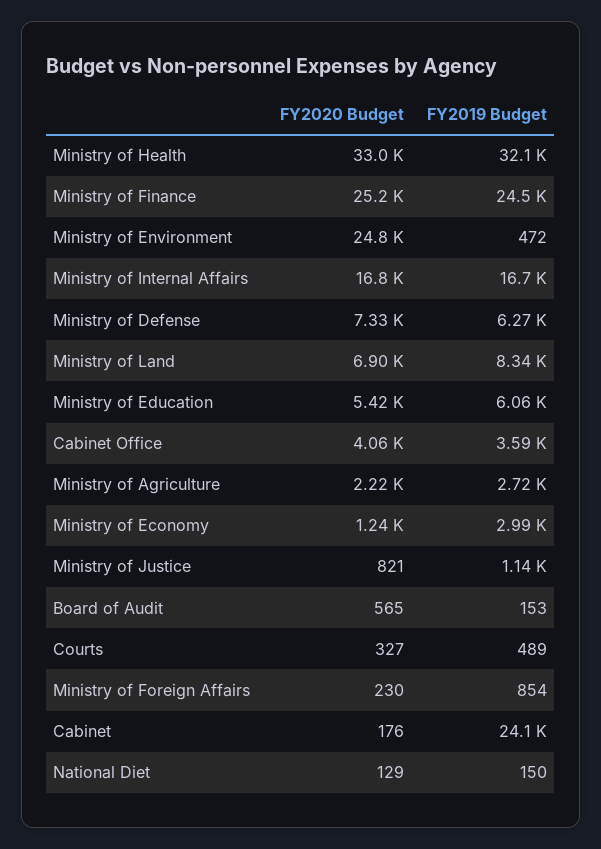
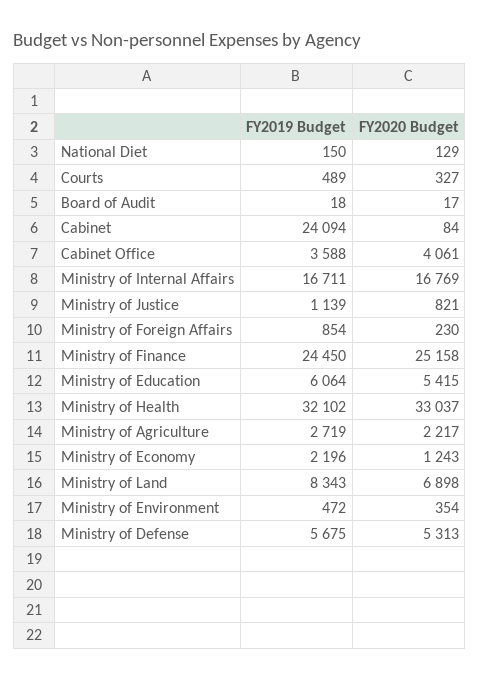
  {
    "FY2020 Budget": {
      "Ministry of Health": 33037,
      "Ministry of Finance": 25158,
-     "Ministry of Environment": 24800,
+     "Ministry of Environment": 354,
      "Ministry of Internal Affairs": 16769,
-     "Ministry of Defense": 7330,
+     "Ministry of Defense": 5313,
      "Ministry of Land": 6898,
      "Ministry of Education": 5415,
      "Cabinet Office": 4061,
      "Ministry of Agriculture": 2217,
      "Ministry of Economy": 1243,
      "Ministry of Justice": 821,
-     "Board of Audit": 565,
+     "Board of Audit": 17,
      "Courts": 327,
      "Ministry of Foreign Affairs": 230,
-     "Cabinet": 176,
+     "Cabinet": 84,
      "National Diet": 129
    },
    "FY2019 Budget": {
      "Ministry of Health": 32102,
      "Ministry of Finance": 24450,
      "Ministry of Environment": 472,
      "Ministry of Internal Affairs": 16711,
-     "Ministry of Defense": 6270,
+     "Ministry of Defense": 5675,
      "Ministry of Land": 8343,
      "Ministry of Education": 6064,
      "Cabinet Office": 3588,
      "Ministry of Agriculture": 2719,
-     "Ministry of Economy": 2990,
+     "Ministry of Economy": 2196,
      "Ministry of Justice": 1139,
-     "Board of Audit": 153,
+     "Board of Audit": 18,
      "Courts": 489,
      "Ministry of Foreign Affairs": 854,
      "Cabinet": 24094,
      "National Diet": 150
    }
  }

